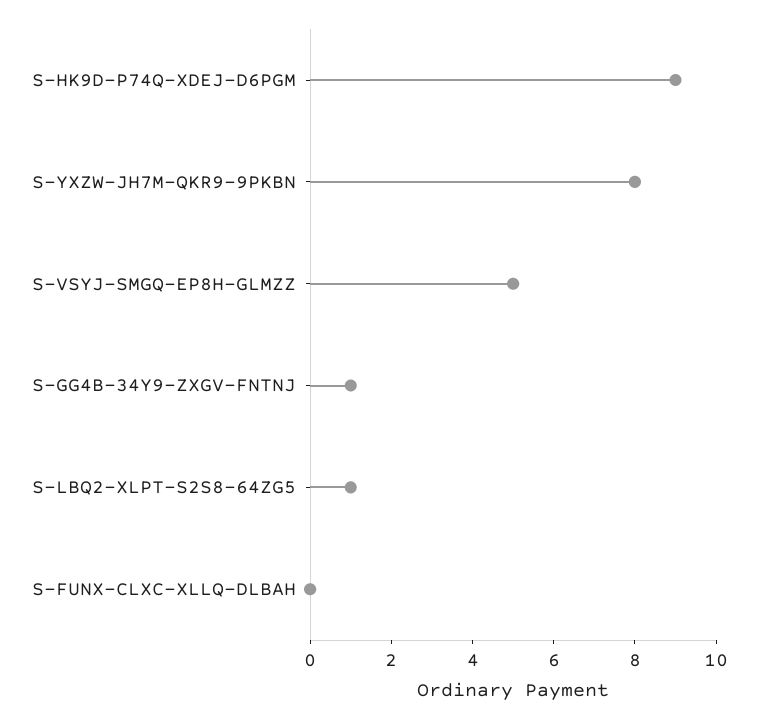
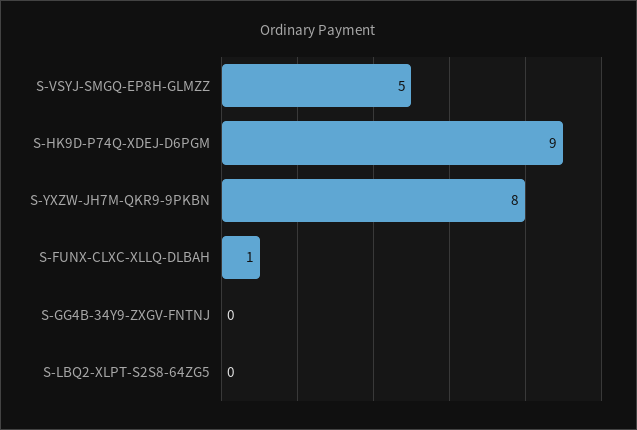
  {
    "S-HK9D-P74Q-XDEJ-D6PGM": 9,
    "S-YXZW-JH7M-QKR9-9PKBN": 8,
    "S-VSYJ-SMGQ-EP8H-GLMZZ": 5,
-   "S-GG4B-34Y9-ZXGV-FNTNJ": 1,
+   "S-GG4B-34Y9-ZXGV-FNTNJ": 0,
-   "S-LBQ2-XLPT-S2S8-64ZG5": 1,
+   "S-LBQ2-XLPT-S2S8-64ZG5": 0,
-   "S-FUNX-CLXC-XLLQ-DLBAH": 0
+   "S-FUNX-CLXC-XLLQ-DLBAH": 1
  }

